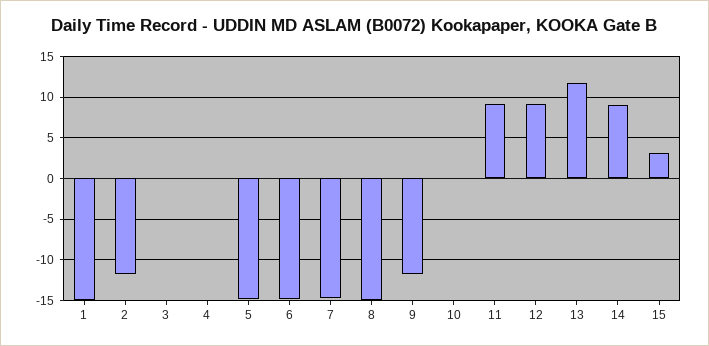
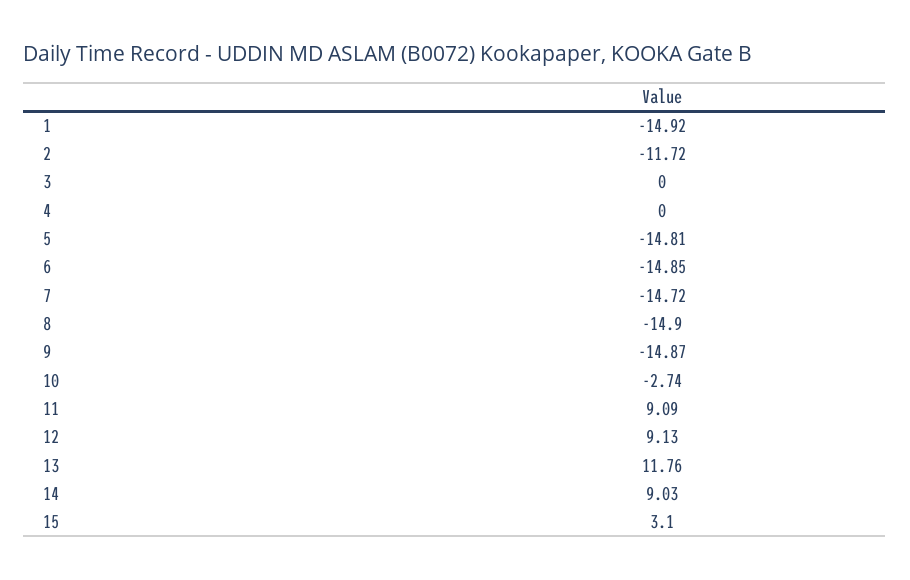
  {
    "1": -14.92,
    "2": -11.72,
    "3": 0,
    "4": 0,
    "5": -14.81,
    "6": -14.85,
    "7": -14.72,
    "8": -14.9,
-   "9": -12,
+   "9": -14.87,
-   "10": 0,
+   "10": -2.74,
    "11": 9.09,
    "12": 9.13,
    "13": 11.76,
    "14": 9.03,
    "15": 3.1
  }

